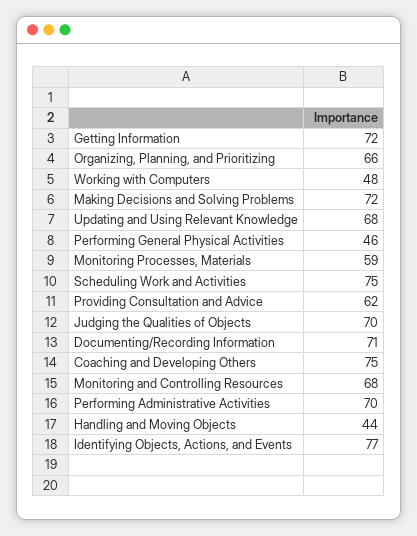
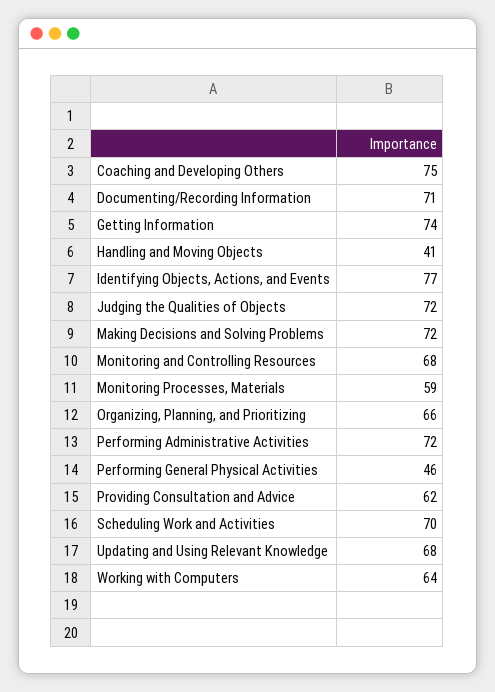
  {
-   "Getting Information": 72,
+   "Getting Information": 74,
    "Organizing, Planning, and Prioritizing": 66,
-   "Working with Computers": 48,
+   "Working with Computers": 64,
    "Making Decisions and Solving Problems": 72,
    "Updating and Using Relevant Knowledge": 68,
    "Performing General Physical Activities": 46,
    "Monitoring Processes, Materials": 59,
-   "Scheduling Work and Activities": 75,
+   "Scheduling Work and Activities": 70,
    "Providing Consultation and Advice": 62,
-   "Judging the Qualities of Objects": 70,
+   "Judging the Qualities of Objects": 72,
    "Documenting/Recording Information": 71,
    "Coaching and Developing Others": 75,
    "Monitoring and Controlling Resources": 68,
-   "Performing Administrative Activities": 70,
+   "Performing Administrative Activities": 72,
-   "Handling and Moving Objects": 44,
+   "Handling and Moving Objects": 41,
    "Identifying Objects, Actions, and Events": 77
  }

